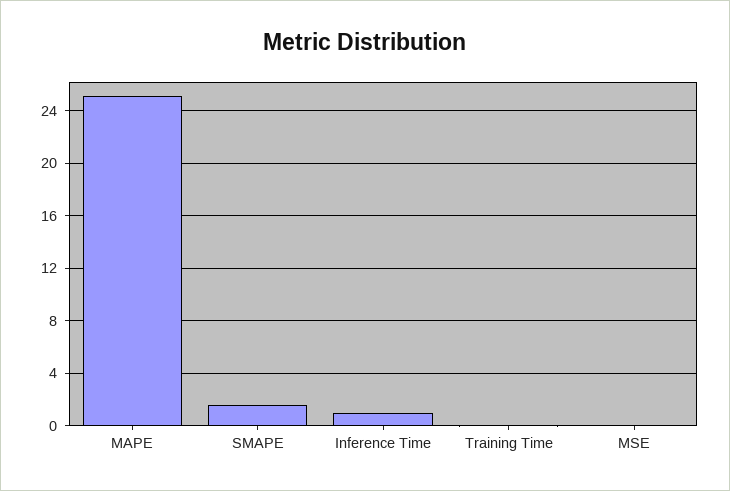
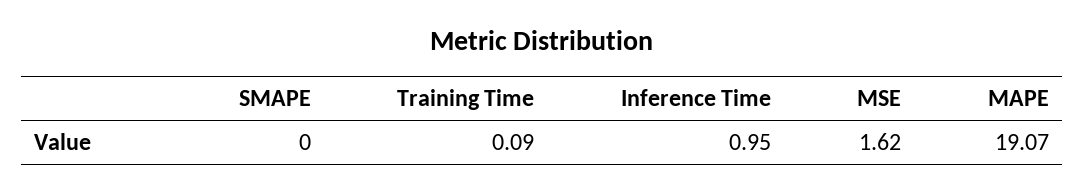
  {
-   "MAPE": 25,
+   "MAPE": 19.07,
-   "SMAPE": 1.5,
+   "SMAPE": 0,
    "Inference Time": 0.95,
    "Training Time": 0.09,
-   "MSE": 0
+   "MSE": 1.62
  }

